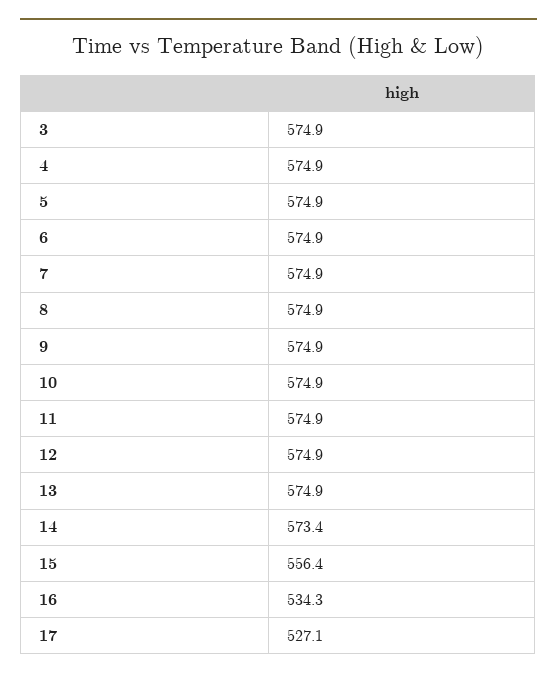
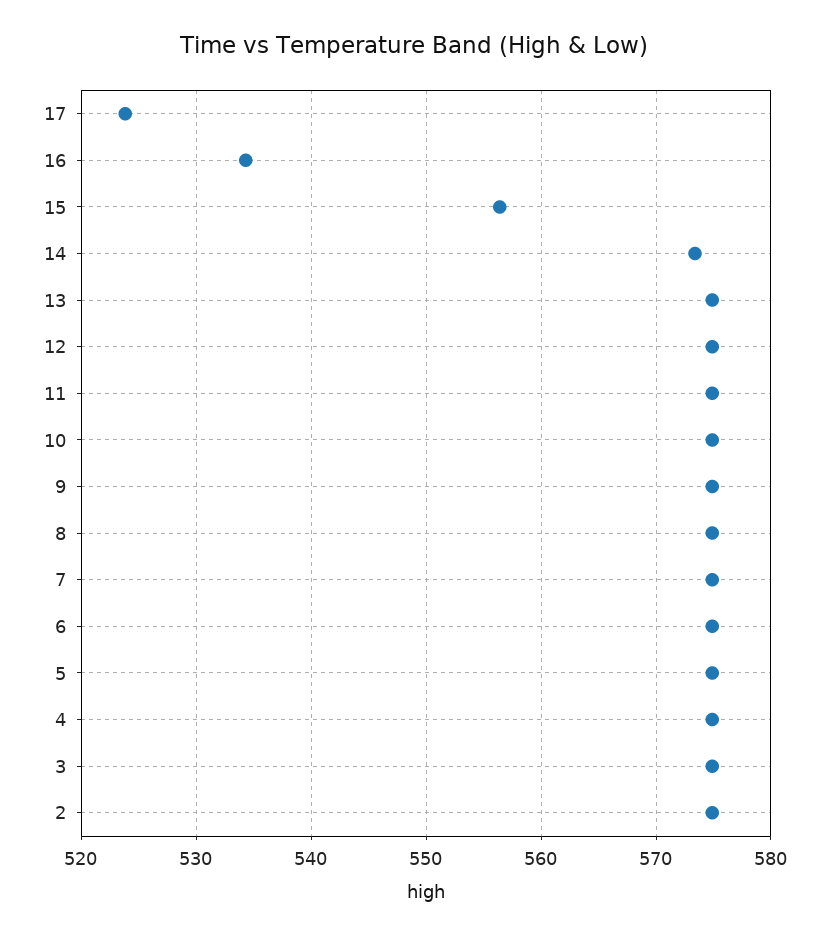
  {
    "3": 574.9,
    "4": 574.9,
    "5": 574.9,
    "6": 574.9,
    "7": 574.9,
    "8": 574.9,
    "9": 574.9,
    "10": 574.9,
    "11": 574.9,
    "12": 574.9,
    "13": 574.9,
    "14": 573.4,
    "15": 556.4,
    "16": 534.3,
-   "17": 527.1
+   "17": 524,
+   "2": 575
  }

